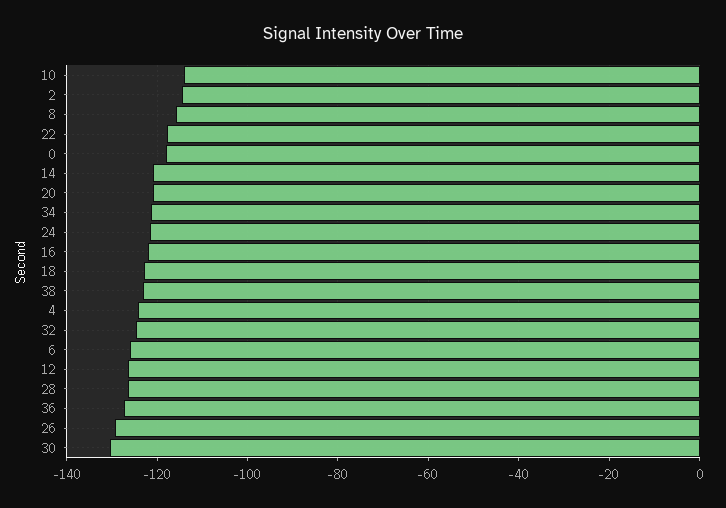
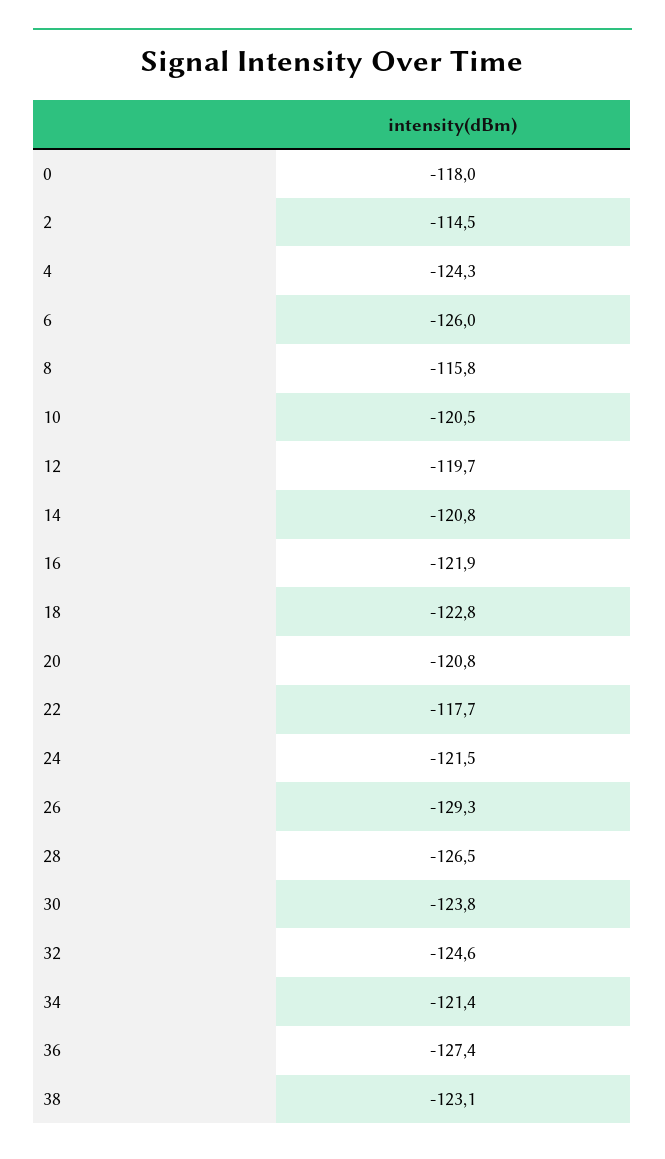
  {
-   "10": -114,
+   "10": -120.5,
    "2": -114.5,
    "8": -115.8,
    "22": -117.7,
    "0": -118,
    "14": -120.8,
    "20": -120.8,
    "34": -121.4,
    "24": -121.5,
    "16": -121.9,
    "18": -122.8,
    "38": -123.1,
    "4": -124.3,
    "32": -124.6,
    "6": -126,
-   "12": -126,
+   "12": -119.7,
    "28": -126.5,
    "36": -127.4,
    "26": -129.3,
-   "30": -130
+   "30": -123.8
  }

